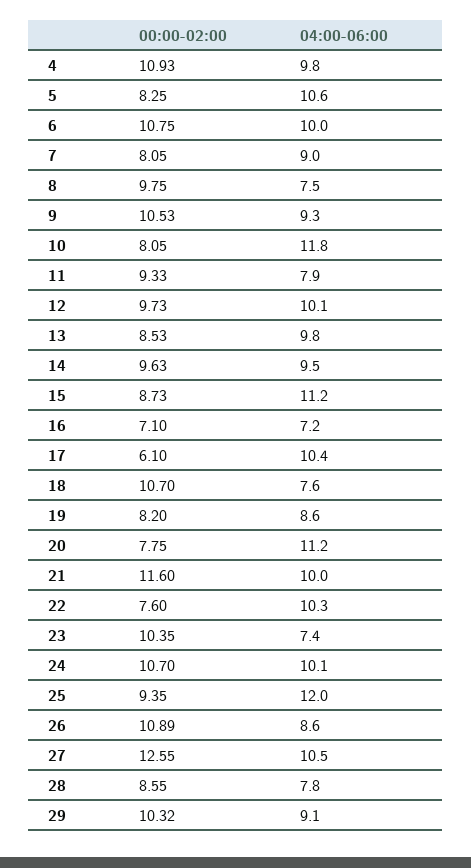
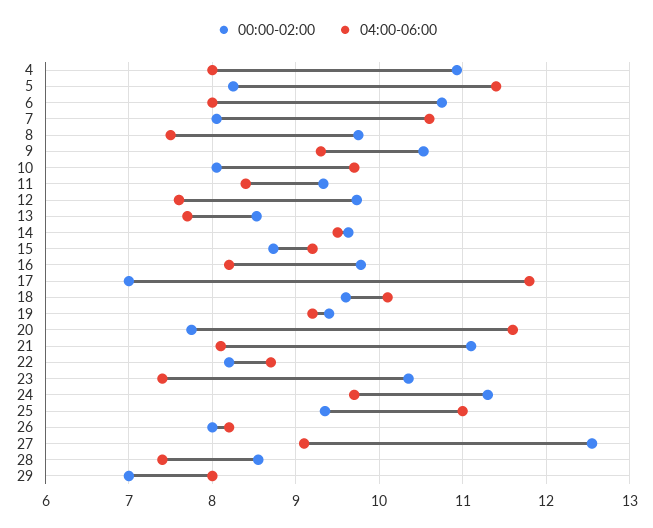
  {
    "00:00-02:00": {
      "4": 10.93,
      "5": 8.25,
      "6": 10.75,
      "7": 8.05,
      "8": 9.75,
      "9": 10.53,
      "10": 8.05,
      "11": 9.33,
      "12": 9.73,
      "13": 8.53,
      "14": 9.63,
      "15": 8.73,
-     "16": 7.1,
+     "16": 9.8,
-     "17": 6.1,
+     "17": 7,
-     "18": 10.7,
+     "18": 9.6,
-     "19": 8.2,
+     "19": 9.4,
      "20": 7.75,
-     "21": 11.6,
+     "21": 11.1,
-     "22": 7.6,
+     "22": 8.2,
      "23": 10.35,
-     "24": 10.7,
+     "24": 11.3,
      "25": 9.35,
-     "26": 10.89,
+     "26": 8,
      "27": 12.55,
      "28": 8.55,
-     "29": 10.32
+     "29": 7
    },
    "04:00-06:00": {
-     "4": 9.8,
+     "4": 8,
-     "5": 10.6,
+     "5": 11.4,
-     "6": 10,
+     "6": 8,
-     "7": 9,
+     "7": 10.6,
      "8": 7.5,
      "9": 9.3,
-     "10": 11.8,
+     "10": 9.7,
-     "11": 7.9,
+     "11": 8.4,
-     "12": 10.1,
+     "12": 7.6,
-     "13": 9.8,
+     "13": 7.7,
      "14": 9.5,
-     "15": 11.2,
+     "15": 9.2,
-     "16": 7.2,
+     "16": 8.2,
-     "17": 10.4,
+     "17": 11.8,
-     "18": 7.6,
+     "18": 10.1,
-     "19": 8.6,
+     "19": 9.2,
-     "20": 11.2,
+     "20": 11.6,
-     "21": 10,
+     "21": 8.1,
-     "22": 10.3,
+     "22": 8.7,
      "23": 7.4,
-     "24": 10.1,
+     "24": 9.7,
-     "25": 12,
+     "25": 11,
-     "26": 8.6,
+     "26": 8.2,
-     "27": 10.5,
+     "27": 9.1,
-     "28": 7.8,
+     "28": 7.4,
-     "29": 9.1
+     "29": 8
    }
  }

